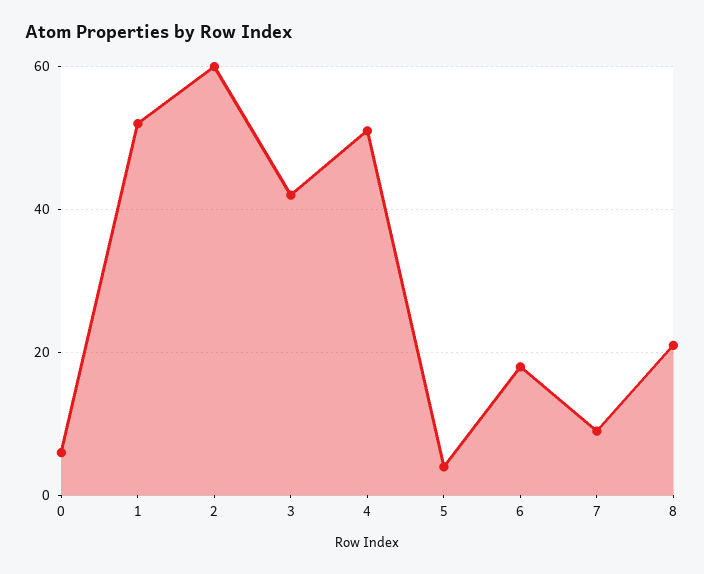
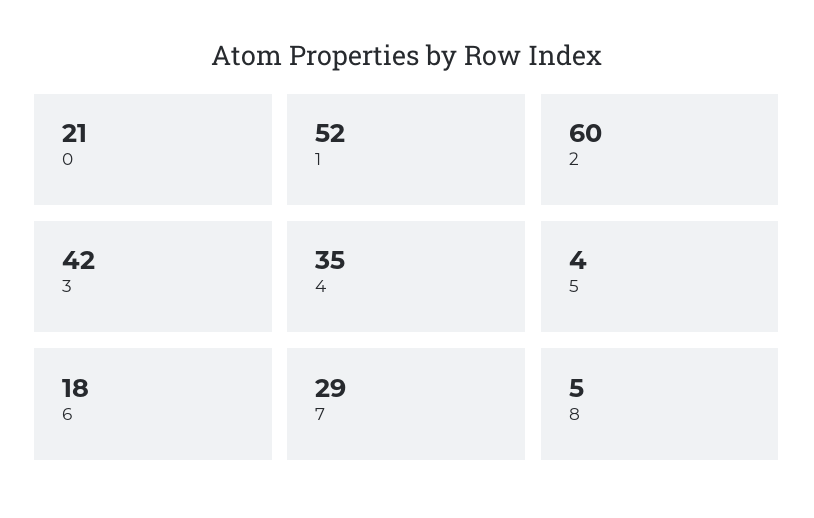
  {
-   "0": 5,
+   "0": 21,
    "1": 52,
    "2": 60,
    "3": 42,
-   "4": 50,
+   "4": 35,
    "5": 4,
    "6": 18,
-   "7": 10,
+   "7": 29,
-   "8": 20
+   "8": 5
  }

